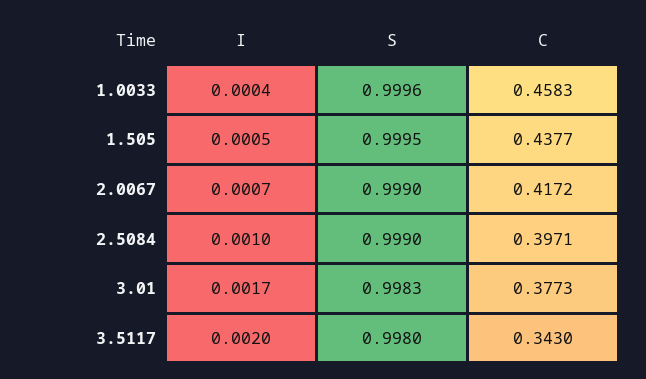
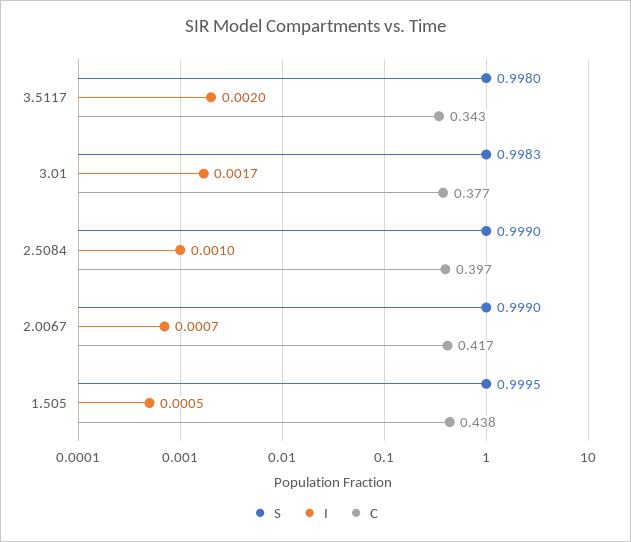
  {
    "I": {
-     "1.0033": 0.0004,
      "1.505": 0.0005,
      "2.0067": 0.0007,
      "2.5084": 0.001,
      "3.01": 0.0017,
      "3.5117": 0.002
    },
    "S": {
-     "1.0033": 0.9996,
      "1.505": 0.9995,
      "2.0067": 0.999,
      "2.5084": 0.999,
      "3.01": 0.9983,
      "3.5117": 0.998
    },
    "C": {
-     "1.0033": 0.4583,
      "1.505": 0.4377,
      "2.0067": 0.4172,
      "2.5084": 0.3971,
      "3.01": 0.3773,
      "3.5117": 0.343
    }
  }

